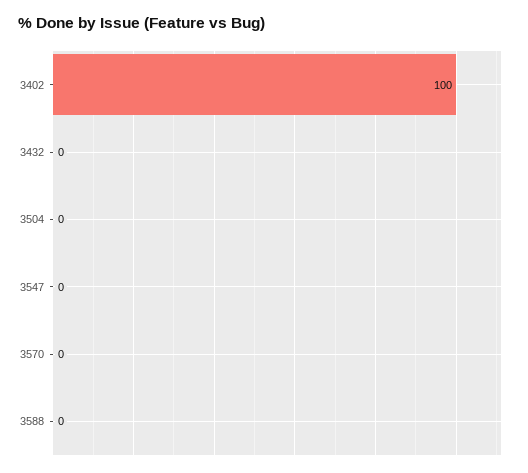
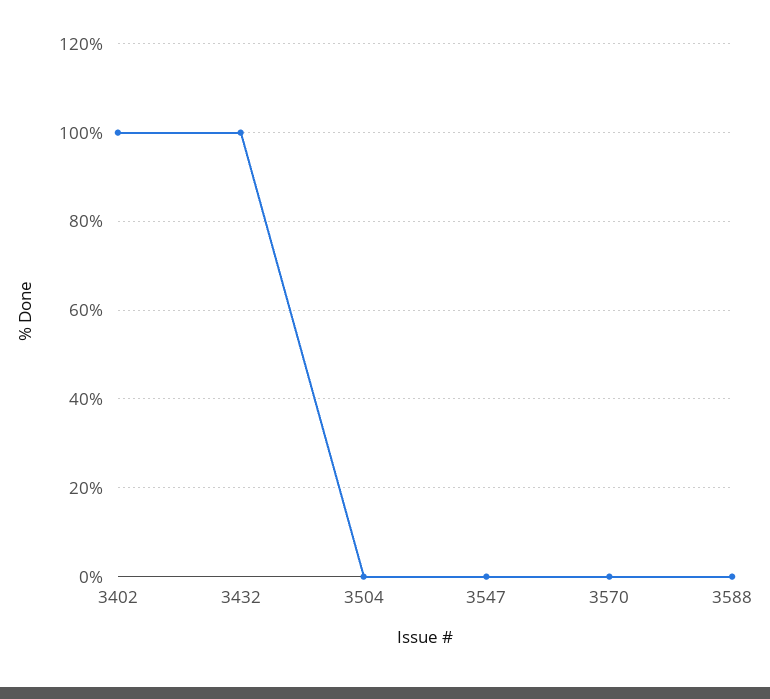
  {
    "3402": 100,
-   "3432": 0,
+   "3432": 100,
    "3504": 0,
    "3547": 0,
    "3570": 0,
    "3588": 0
  }

